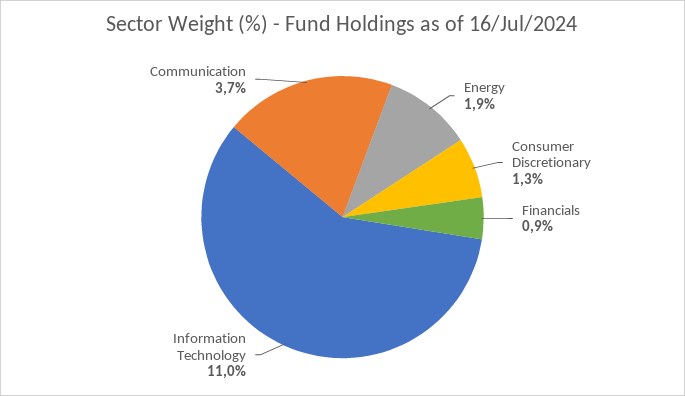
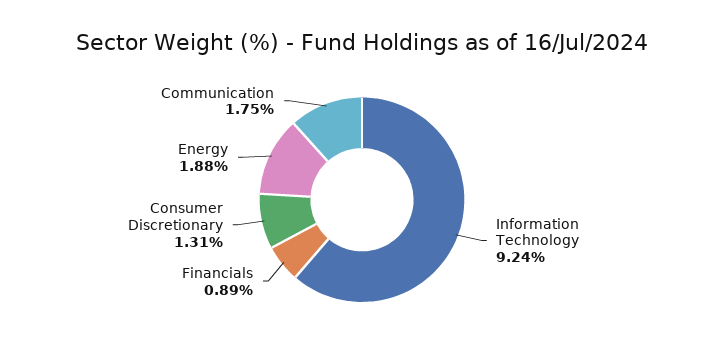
  {
    "Energy": 1.88,
    "Consumer Discretionary": 1.31,
    "Financials": 0.89,
-   "Information Technology": 11,
+   "Information Technology": 9.24,
-   "Communication": 3.7
+   "Communication": 1.75
  }

